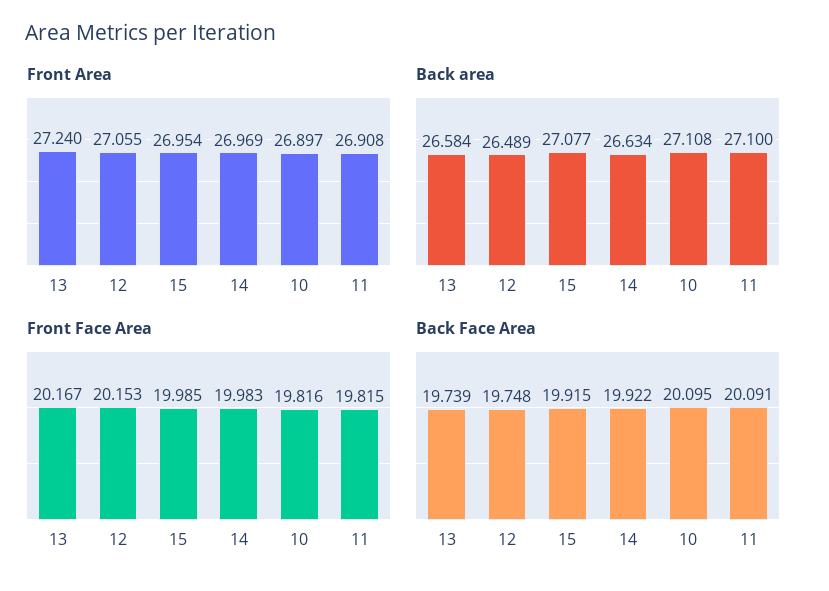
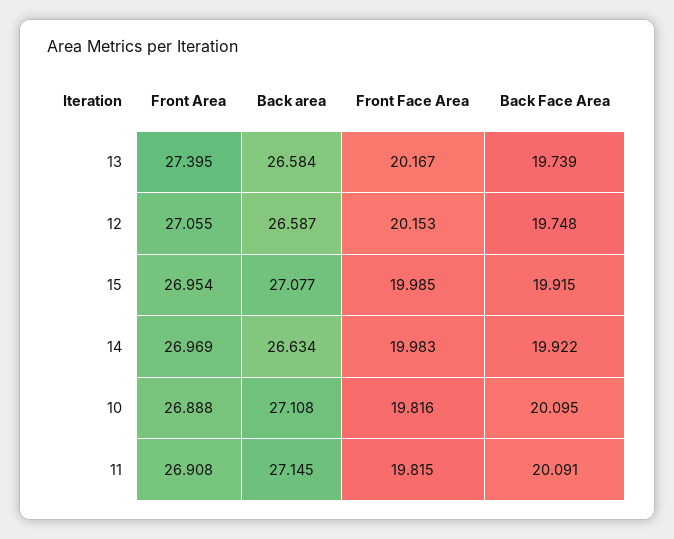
  {
    "Front Area": {
-     "13": 27.24,
+     "13": 27.395,
      "12": 27.055,
      "15": 26.954,
      "14": 26.969,
-     "10": 26.897,
+     "10": 26.888,
      "11": 26.908
    },
    "Back area": {
      "13": 26.584,
-     "12": 26.489,
+     "12": 26.587,
      "15": 27.077,
      "14": 26.634,
      "10": 27.108,
-     "11": 27.1
+     "11": 27.145
    },
    "Front Face Area": {
      "13": 20.167,
      "12": 20.153,
      "15": 19.985,
      "14": 19.983,
      "10": 19.816,
      "11": 19.815
    },
    "Back Face Area": {
      "13": 19.739,
      "12": 19.748,
      "15": 19.915,
      "14": 19.922,
      "10": 20.095,
      "11": 20.091
    }
  }

